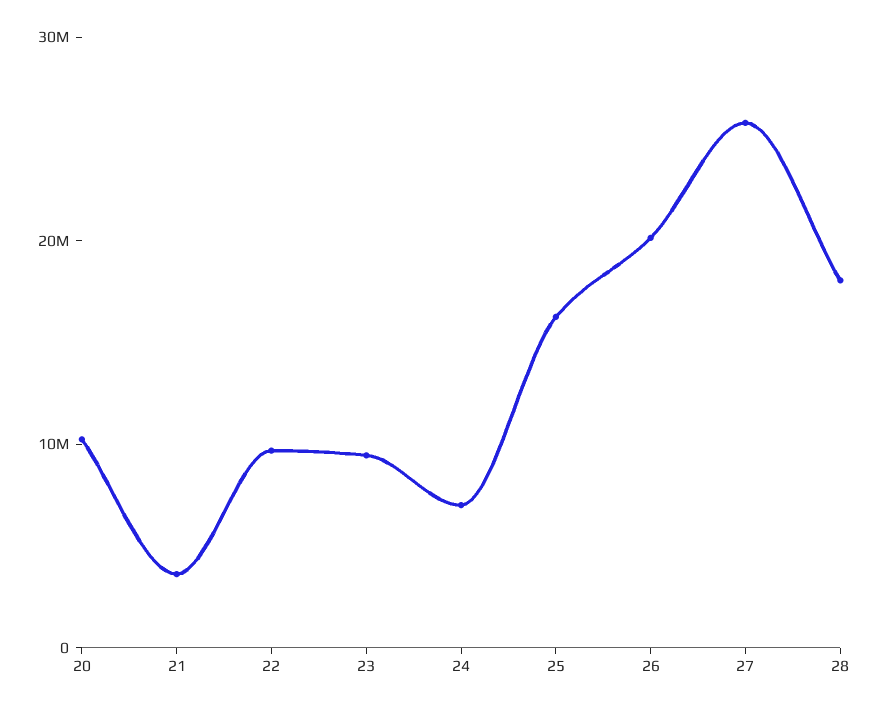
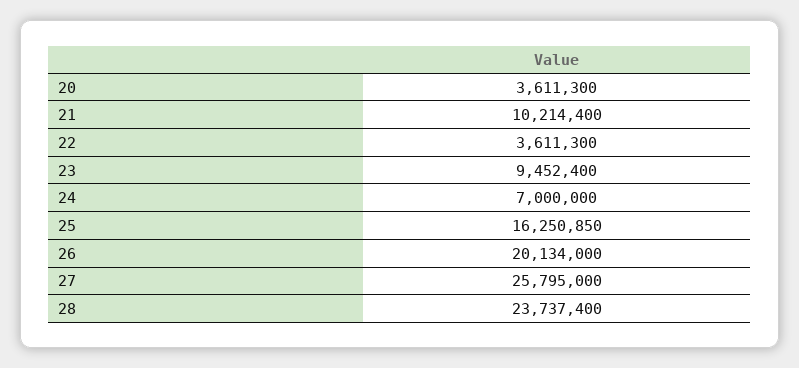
  {
-   "20": 10000000,
+   "20": 3611300,
-   "21": 4000000,
+   "21": 10214400,
-   "22": 10000000,
+   "22": 3611300,
    "23": 9452400,
    "24": 7000000,
    "25": 16250850,
    "26": 20134000,
    "27": 25795000,
-   "28": 18000000
+   "28": 23737400
  }

